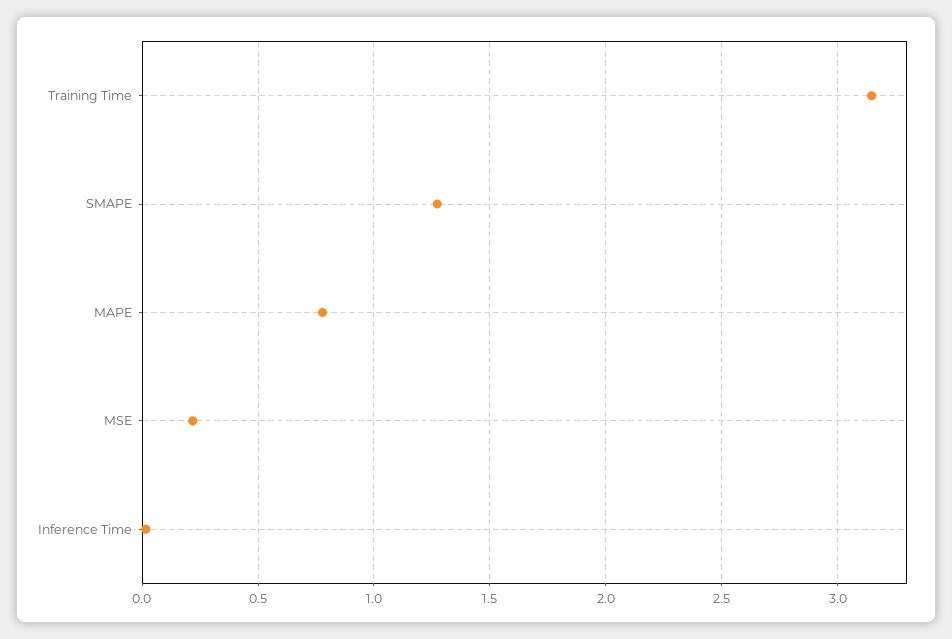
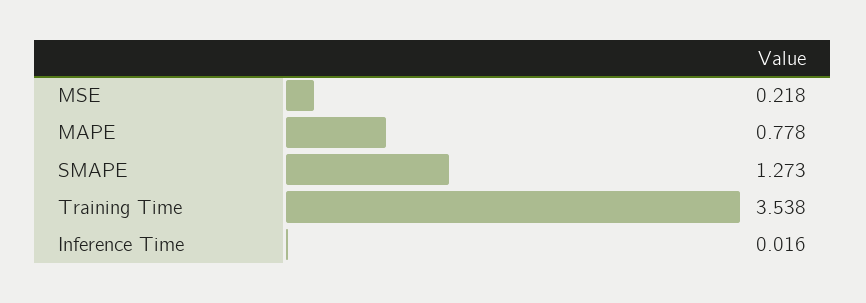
  {
-   "Training Time": 3.15,
+   "Training Time": 3.538,
    "SMAPE": 1.273,
    "MAPE": 0.778,
    "MSE": 0.218,
    "Inference Time": 0.016
  }

